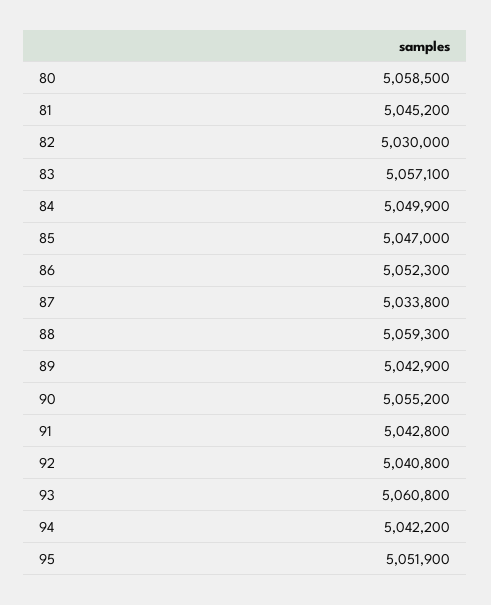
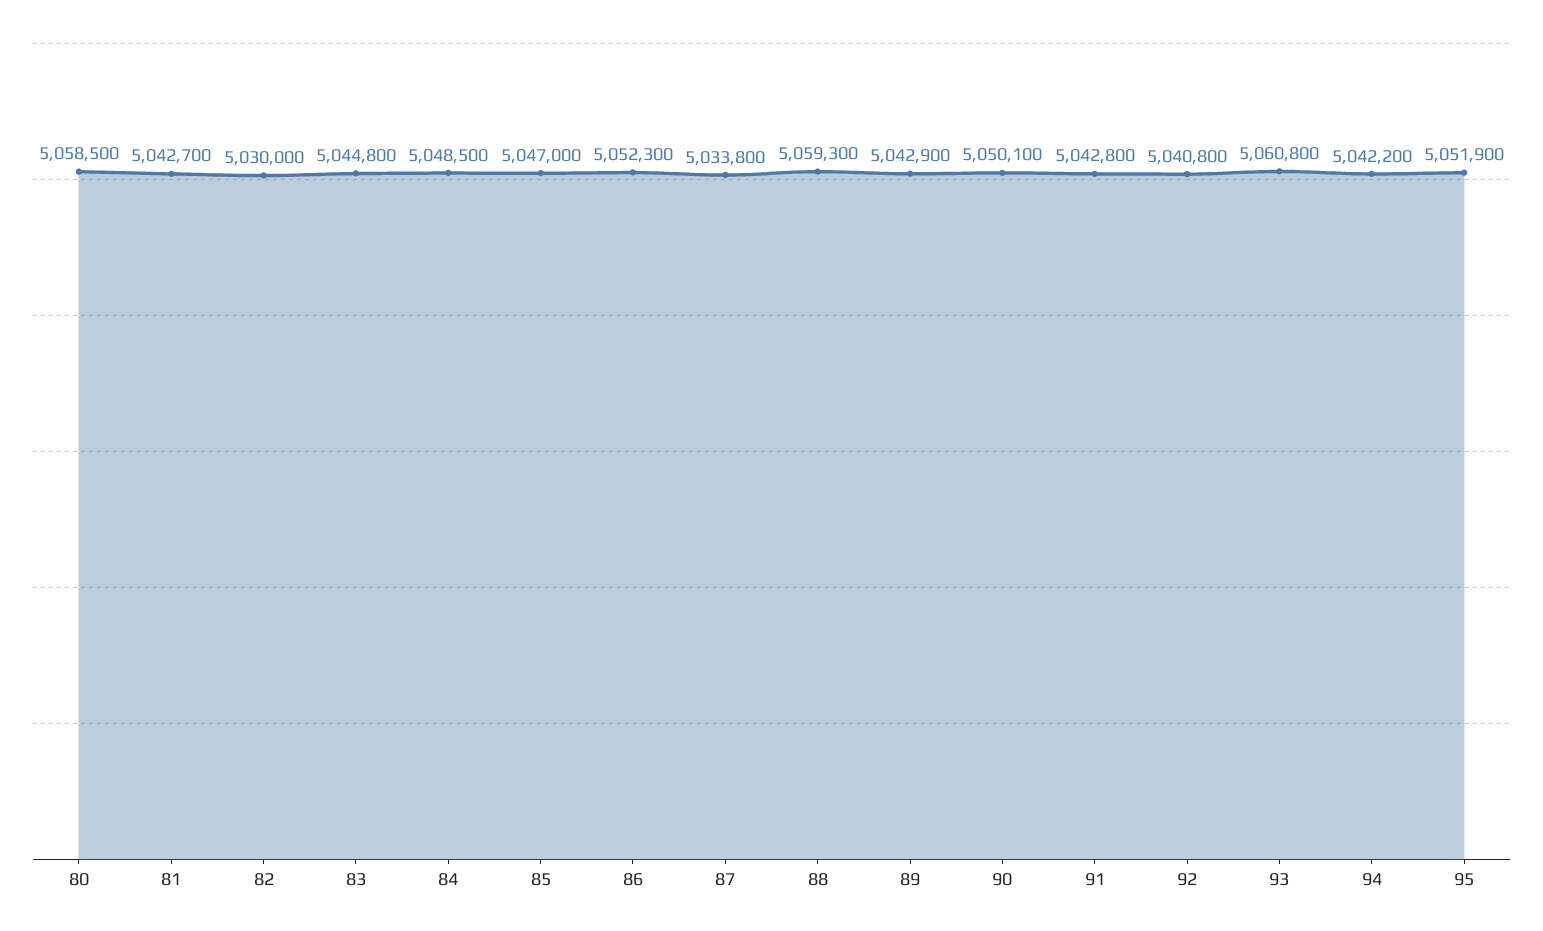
  {
    "80": 5058500,
-   "81": 5045200,
+   "81": 5042700,
    "82": 5030000,
-   "83": 5057100,
+   "83": 5044800,
-   "84": 5049900,
+   "84": 5048500,
    "85": 5047000,
    "86": 5052300,
    "87": 5033800,
    "88": 5059300,
    "89": 5042900,
-   "90": 5055200,
+   "90": 5050100,
    "91": 5042800,
    "92": 5040800,
    "93": 5060800,
    "94": 5042200,
    "95": 5051900
  }

